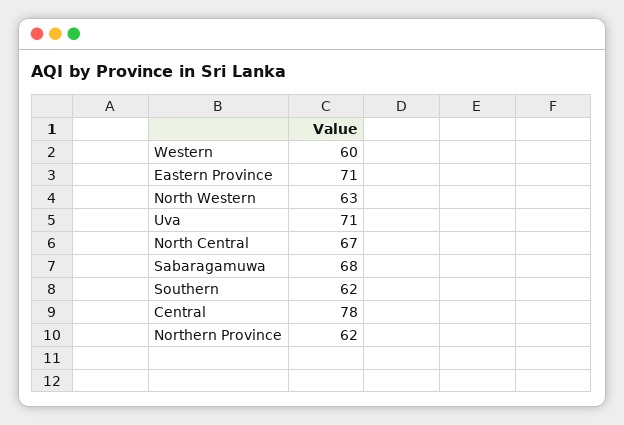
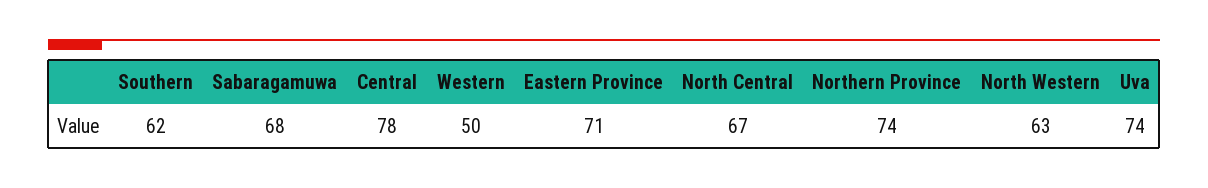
  {
-   "Western": 60,
+   "Western": 50,
    "Eastern Province": 71,
    "North Western": 63,
-   "Uva": 71,
+   "Uva": 74,
    "North Central": 67,
    "Sabaragamuwa": 68,
    "Southern": 62,
    "Central": 78,
-   "Northern Province": 62
+   "Northern Province": 74
  }

